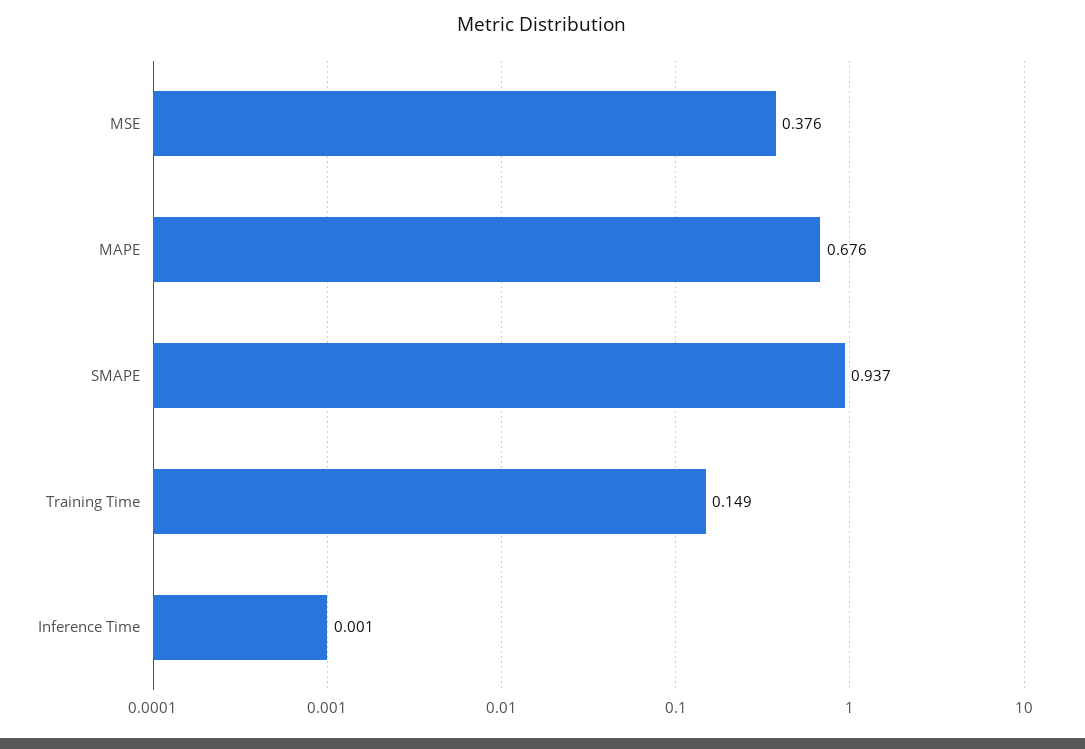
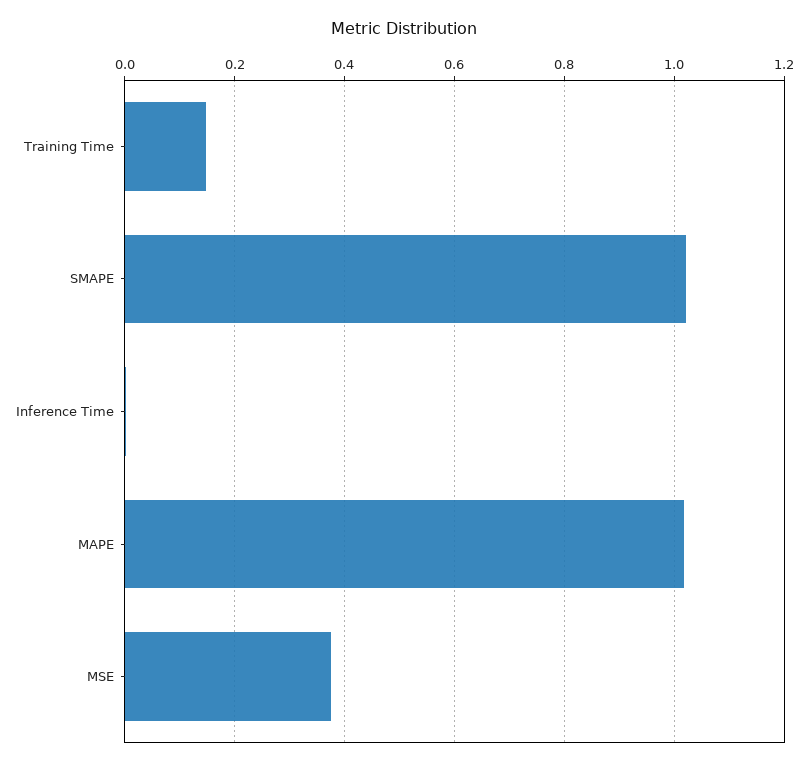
  {
    "MSE": 0.376,
-   "MAPE": 0.676,
+   "MAPE": 1.02,
-   "SMAPE": 0.937,
+   "SMAPE": 1.02,
    "Training Time": 0.149,
    "Inference Time": 0.001
  }

